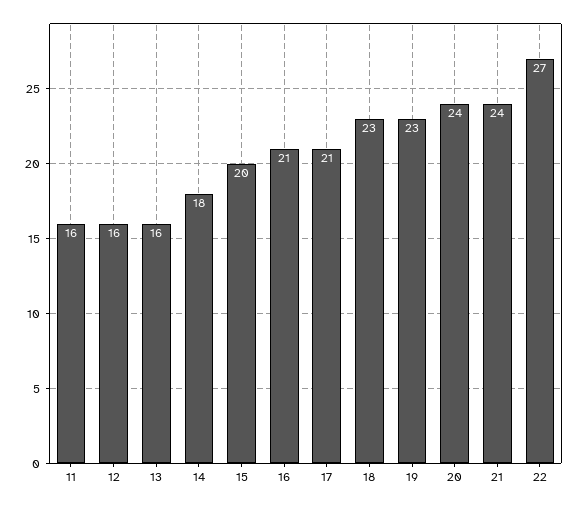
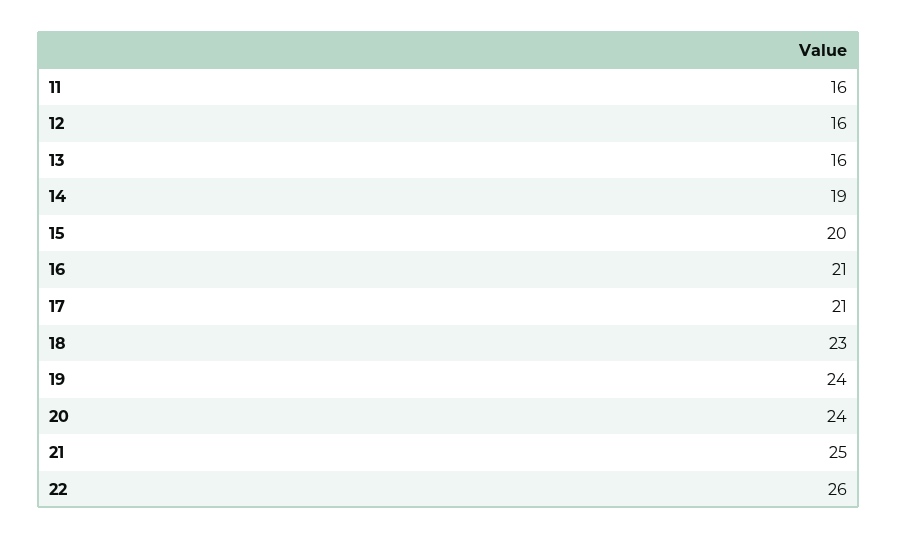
  {
    "11": 16,
    "12": 16,
    "13": 16,
-   "14": 18,
+   "14": 19,
    "15": 20,
    "16": 21,
    "17": 21,
    "18": 23,
-   "19": 23,
+   "19": 24,
    "20": 24,
-   "21": 24,
+   "21": 25,
-   "22": 27
+   "22": 26
  }

